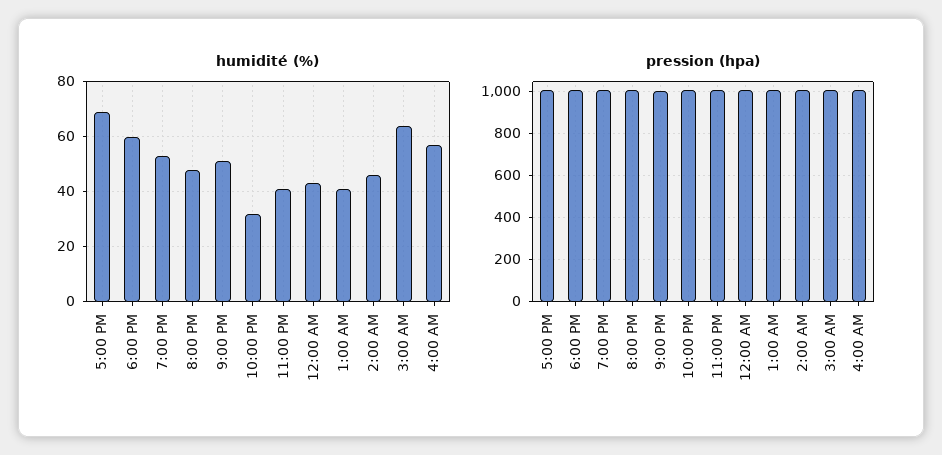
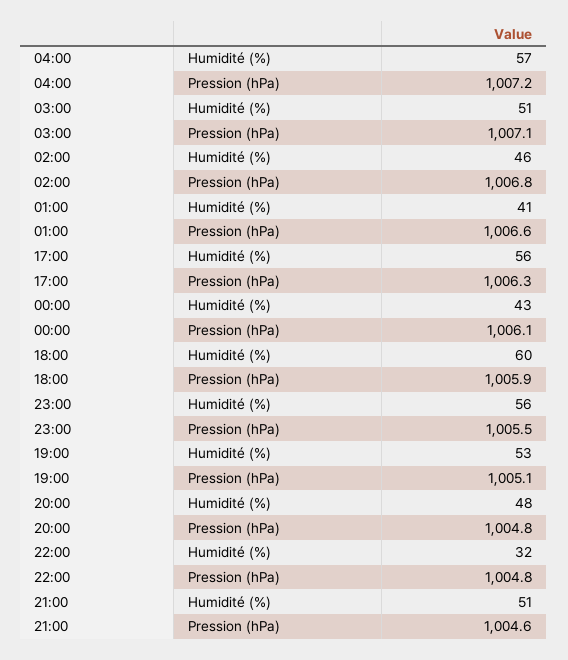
  {
    "humidité (%)": {
-     "5:00 PM": 70,
+     "5:00 PM": 56,
      "6:00 PM": 60,
      "7:00 PM": 53,
      "8:00 PM": 48,
      "9:00 PM": 51,
      "10:00 PM": 32,
-     "11:00 PM": 40,
+     "11:00 PM": 56,
      "12:00 AM": 43,
      "1:00 AM": 41,
      "2:00 AM": 46,
-     "3:00 AM": 65,
+     "3:00 AM": 51,
      "4:00 AM": 57
    },
    "pression (hpa)": {
      "5:00 PM": 1006.3,
      "6:00 PM": 1005.9,
      "7:00 PM": 1005.1,
      "8:00 PM": 1004.8,
      "9:00 PM": 1004.6,
      "10:00 PM": 1004.8,
      "11:00 PM": 1005.5,
      "12:00 AM": 1006.1,
      "1:00 AM": 1006.6,
      "2:00 AM": 1006.8,
      "3:00 AM": 1007.1,
      "4:00 AM": 1007.2
    }
  }

